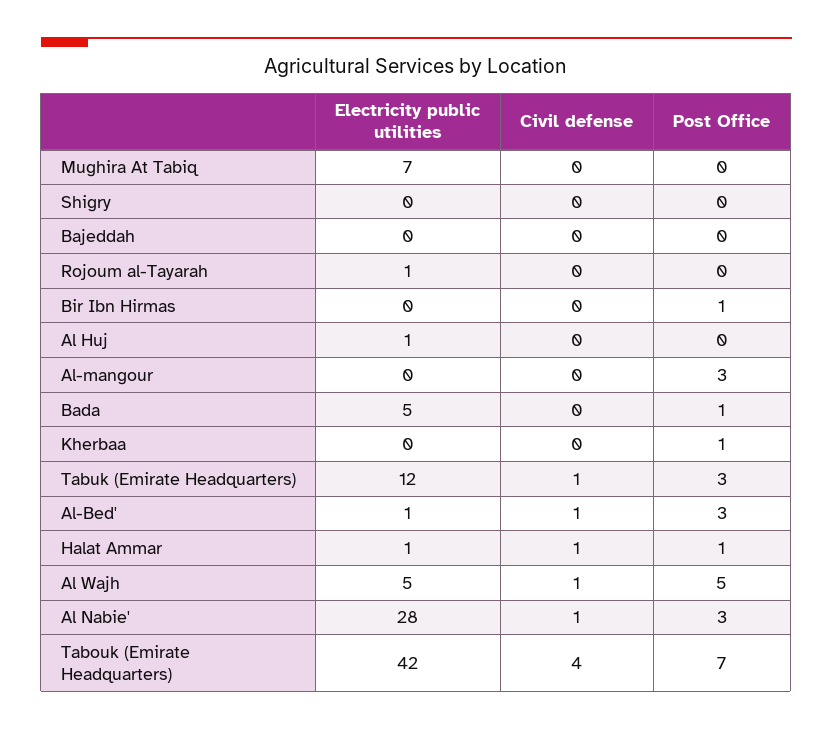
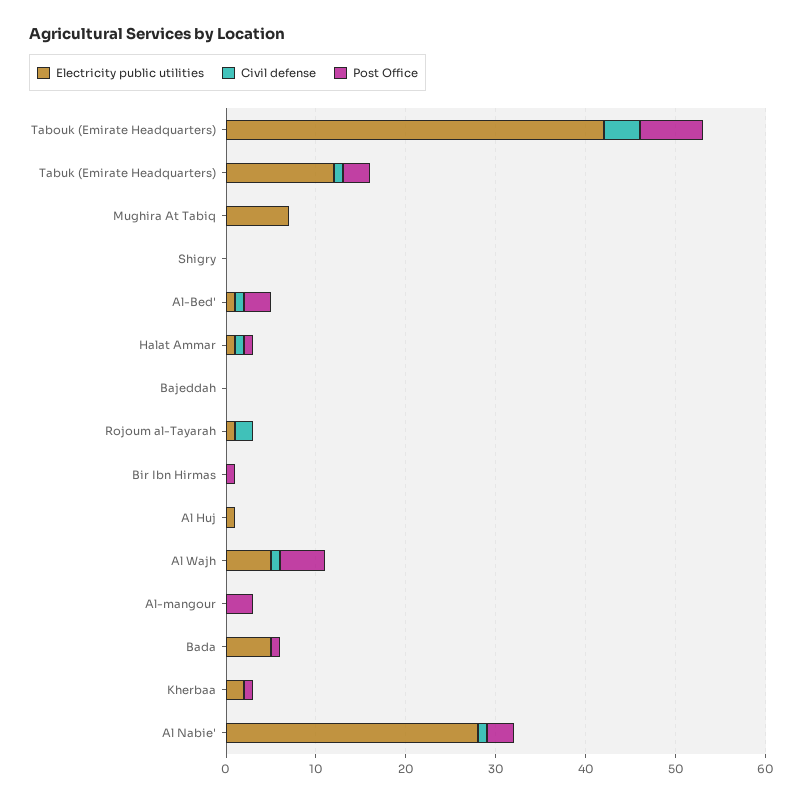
  {
    "Electricity public utilities": {
      "Mughira At Tabiq": 7,
      "Shigry": 0,
      "Bajeddah": 0,
      "Rojoum al-Tayarah": 1,
      "Bir Ibn Hirmas": 0,
      "Al Huj": 1,
      "Al-mangour": 0,
      "Bada": 5,
-     "Kherbaa": 0,
+     "Kherbaa": 2,
      "Tabuk (Emirate Headquarters)": 12,
      "Al-Bed'": 1,
      "Halat Ammar": 1,
      "Al Wajh": 5,
      "Al Nabie'": 28,
      "Tabouk (Emirate Headquarters)": 42
    },
    "Civil defense": {
      "Mughira At Tabiq": 0,
      "Shigry": 0,
      "Bajeddah": 0,
-     "Rojoum al-Tayarah": 0,
+     "Rojoum al-Tayarah": 2,
      "Bir Ibn Hirmas": 0,
      "Al Huj": 0,
      "Al-mangour": 0,
      "Bada": 0,
      "Kherbaa": 0,
      "Tabuk (Emirate Headquarters)": 1,
      "Al-Bed'": 1,
      "Halat Ammar": 1,
      "Al Wajh": 1,
      "Al Nabie'": 1,
      "Tabouk (Emirate Headquarters)": 4
    },
    "Post Office": {
      "Mughira At Tabiq": 0,
      "Shigry": 0,
      "Bajeddah": 0,
      "Rojoum al-Tayarah": 0,
      "Bir Ibn Hirmas": 1,
      "Al Huj": 0,
      "Al-mangour": 3,
      "Bada": 1,
      "Kherbaa": 1,
      "Tabuk (Emirate Headquarters)": 3,
      "Al-Bed'": 3,
      "Halat Ammar": 1,
      "Al Wajh": 5,
      "Al Nabie'": 3,
      "Tabouk (Emirate Headquarters)": 7
    }
  }

